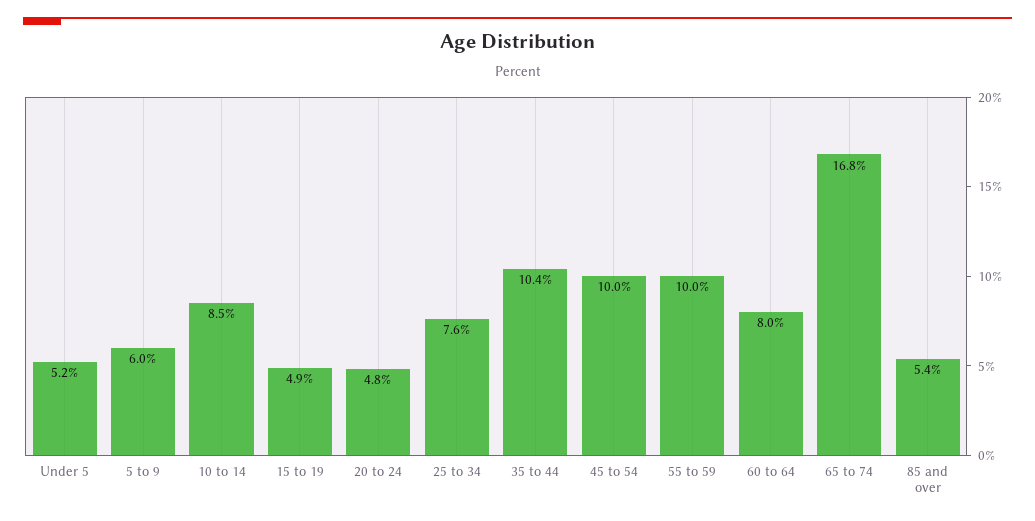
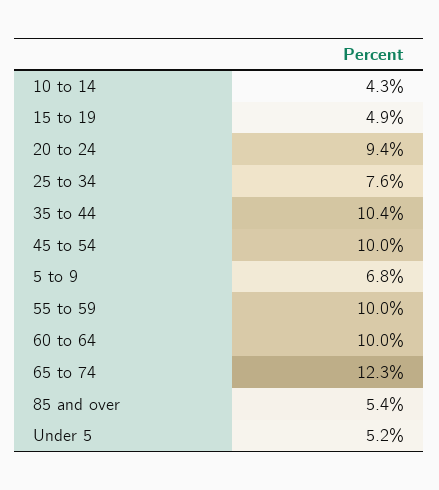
  {
    "Under 5": 5.2,
-   "5 to 9": 6,
+   "5 to 9": 6.8,
-   "10 to 14": 8.5,
+   "10 to 14": 4.3,
    "15 to 19": 4.9,
-   "20 to 24": 4.8,
+   "20 to 24": 9.4,
    "25 to 34": 7.6,
    "35 to 44": 10.4,
    "45 to 54": 10,
    "55 to 59": 10,
-   "60 to 64": 8,
+   "60 to 64": 10,
-   "65 to 74": 16.8,
+   "65 to 74": 12.3,
    "85 and over": 5.4
  }

